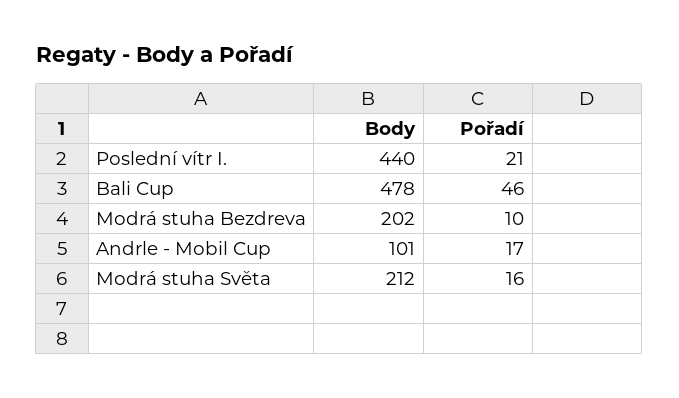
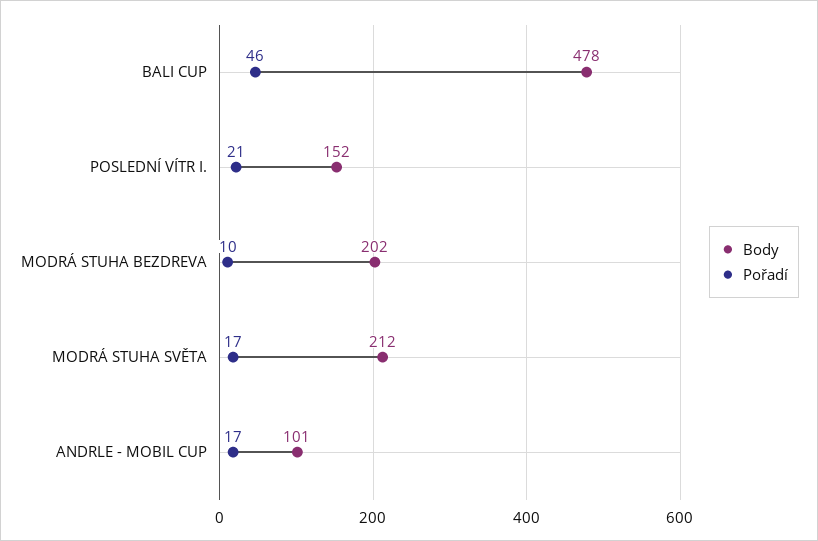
  {
    "Body": {
-     "Poslední vítr I.": 440,
+     "Poslední vítr I.": 152,
      "Bali Cup": 478,
      "Modrá stuha Bezdreva": 202,
      "Andrle - Mobil Cup": 101,
      "Modrá stuha Světa": 212
    },
    "Pořadí": {
      "Poslední vítr I.": 21,
      "Bali Cup": 46,
      "Modrá stuha Bezdreva": 10,
      "Andrle - Mobil Cup": 17,
-     "Modrá stuha Světa": 16
+     "Modrá stuha Světa": 17
    }
  }

